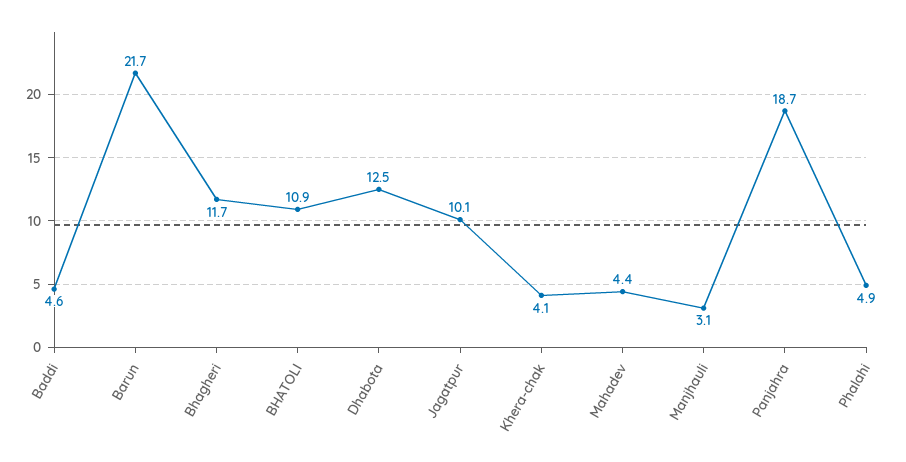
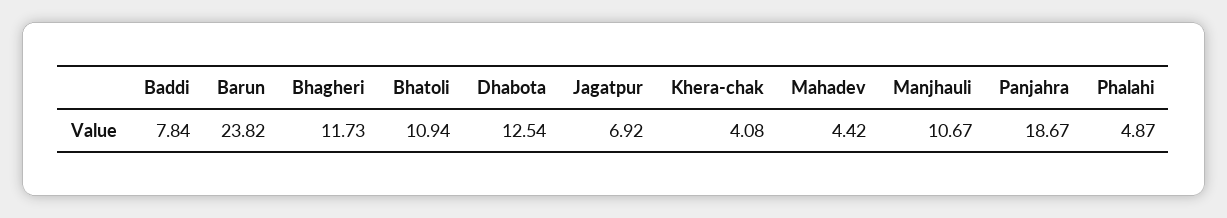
  {
-   "Baddi": 4.6,
+   "Baddi": 7.84,
-   "Barun": 21.7,
+   "Barun": 23.82,
    "Bhagheri": 11.73,
    "BHATOLI": 10.94,
    "Dhabota": 12.54,
-   "Jagatpur": 10.1,
+   "Jagatpur": 6.92,
    "Khera-chak": 4.08,
    "Mahadev": 4.42,
-   "Manjhauli": 3.1,
+   "Manjhauli": 10.67,
    "Panjahra": 18.67,
    "Phalahi": 4.87
  }

